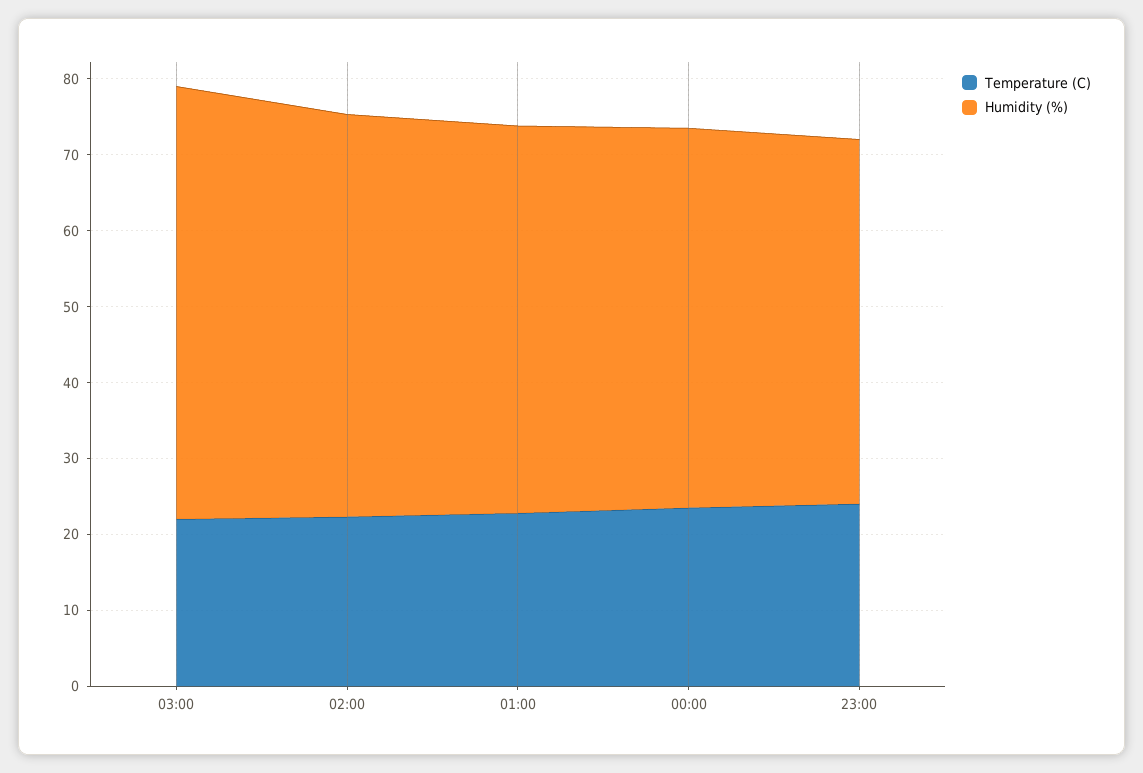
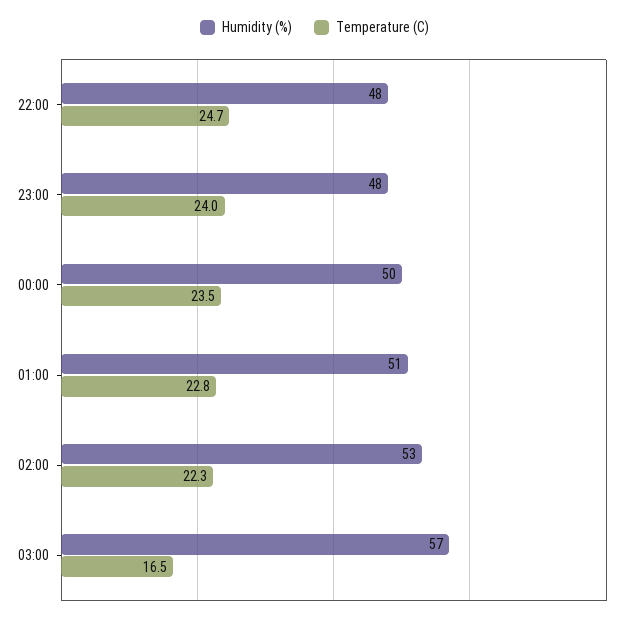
  {
    "Temperature (C)": {
-     "03:00": 22,
+     "03:00": 16.5,
      "02:00": 22.3,
      "01:00": 22.8,
      "00:00": 23.5,
-     "23:00": 24
+     "23:00": 24,
+     "22:00": 24.7
    },
    "Humidity (%)": {
      "03:00": 57,
      "02:00": 53,
      "01:00": 51,
      "00:00": 50,
-     "23:00": 48
+     "23:00": 48,
+     "22:00": 48
    }
  }

